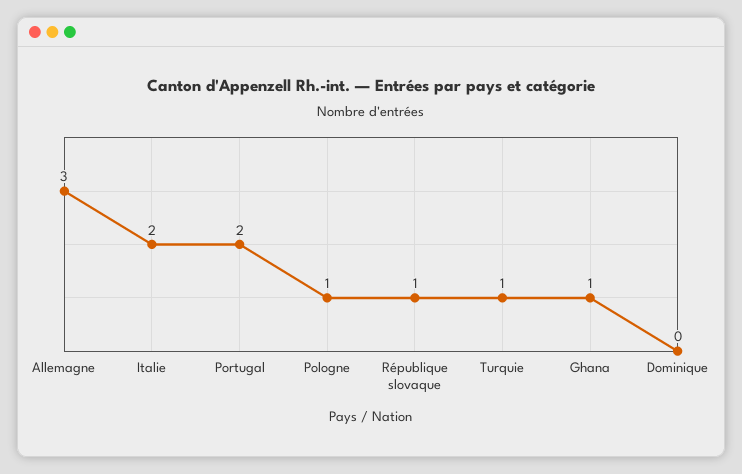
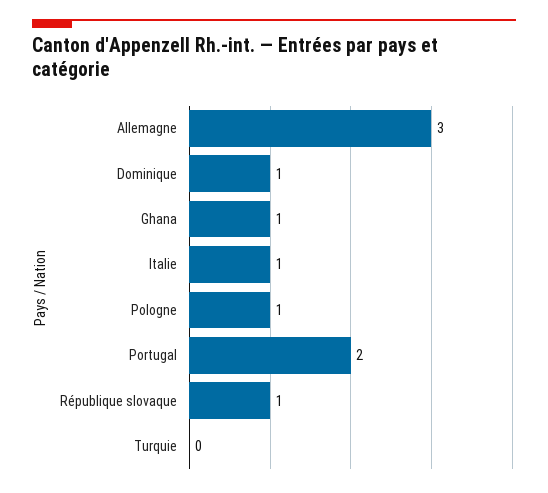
  {
    "Allemagne": 3,
-   "Italie": 2,
+   "Italie": 1,
    "Portugal": 2,
    "Pologne": 1,
    "République slovaque": 1,
-   "Turquie": 1,
+   "Turquie": 0,
    "Ghana": 1,
-   "Dominique": 0
+   "Dominique": 1
  }

